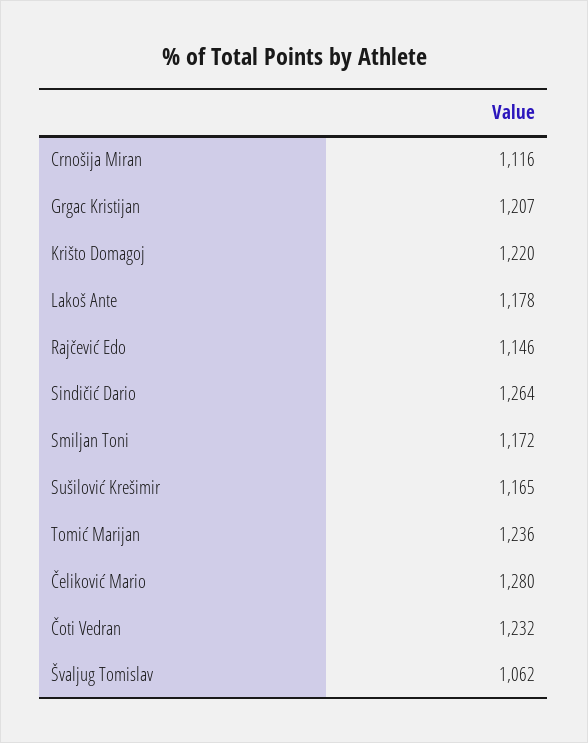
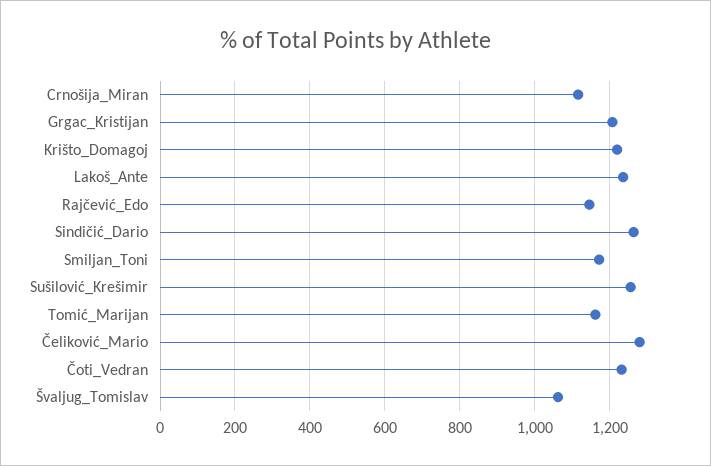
  {
    "Crnošija Miran": 1116,
    "Grgac Kristijan": 1207,
    "Krišto Domagoj": 1220,
-   "Lakoš Ante": 1178,
+   "Lakoš Ante": 1240,
    "Rajčević Edo": 1146,
    "Sindičić Dario": 1264,
    "Smiljan Toni": 1172,
-   "Sušilović Krešimir": 1165,
+   "Sušilović Krešimir": 1260,
-   "Tomić Marijan": 1236,
+   "Tomić Marijan": 1160,
    "Čeliković Mario": 1280,
    "Čoti Vedran": 1232,
    "Švaljug Tomislav": 1062
  }

